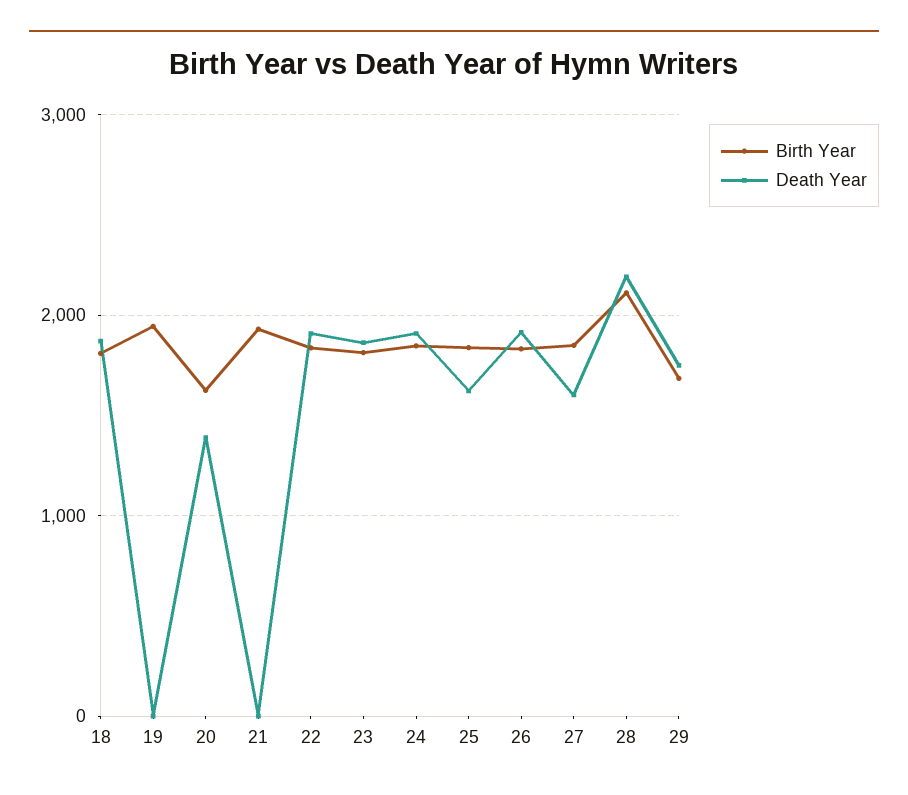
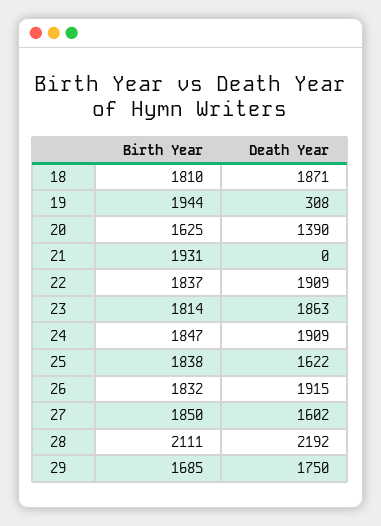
  {
    "Birth Year": {
      "18": 1810,
      "19": 1944,
      "20": 1625,
      "21": 1931,
      "22": 1837,
      "23": 1814,
      "24": 1847,
      "25": 1838,
      "26": 1832,
      "27": 1850,
      "28": 2111,
      "29": 1685
    },
    "Death Year": {
      "18": 1871,
-     "19": 0,
+     "19": 308,
      "20": 1390,
      "21": 0,
      "22": 1909,
      "23": 1863,
      "24": 1909,
      "25": 1622,
      "26": 1915,
      "27": 1602,
      "28": 2192,
      "29": 1750
    }
  }

